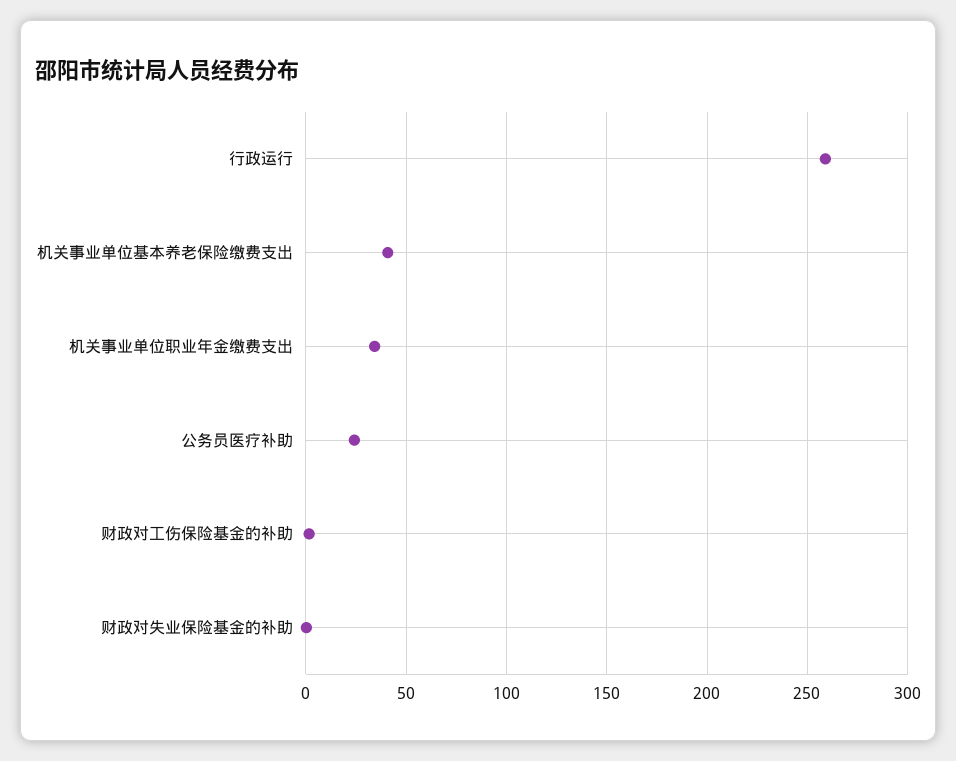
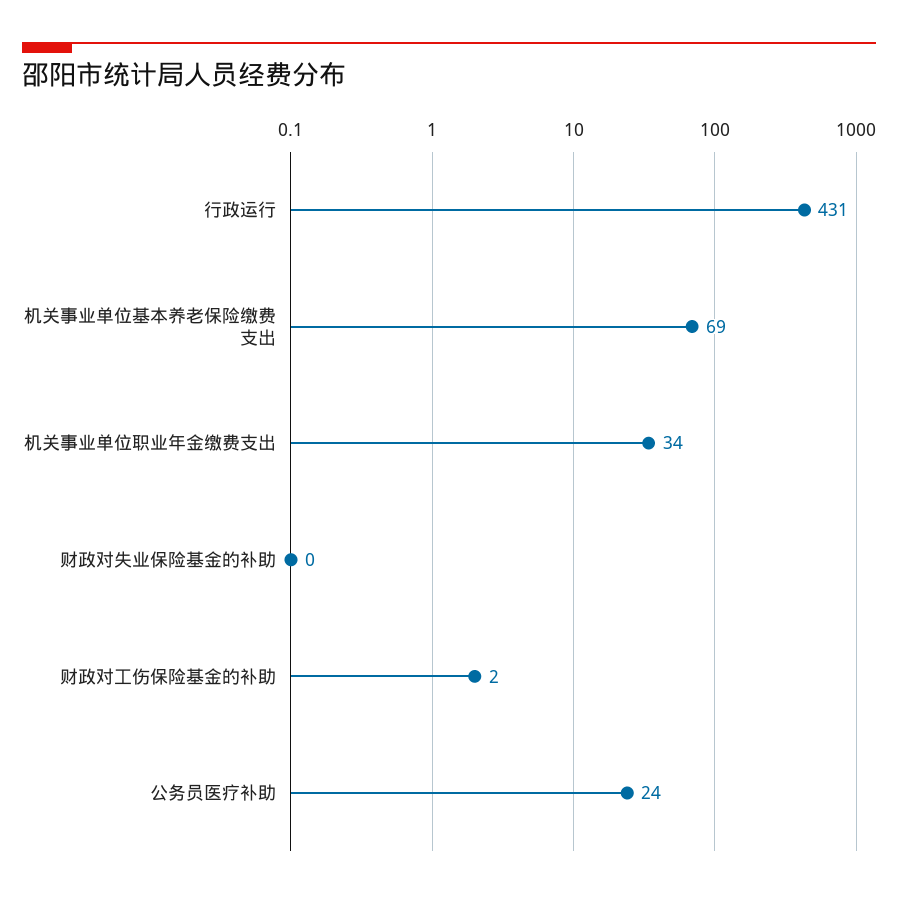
  {
-   "行政运行": 260,
+   "行政运行": 431,
-   "机关事业单位基本养老保险缴费支出": 40,
+   "机关事业单位基本养老保险缴费支出": 69,
    "机关事业单位职业年金缴费支出": 34,
    "公务员医疗补助": 24,
    "财政对工伤保险基金的补助": 2,
    "财政对失业保险基金的补助": 0
  }

